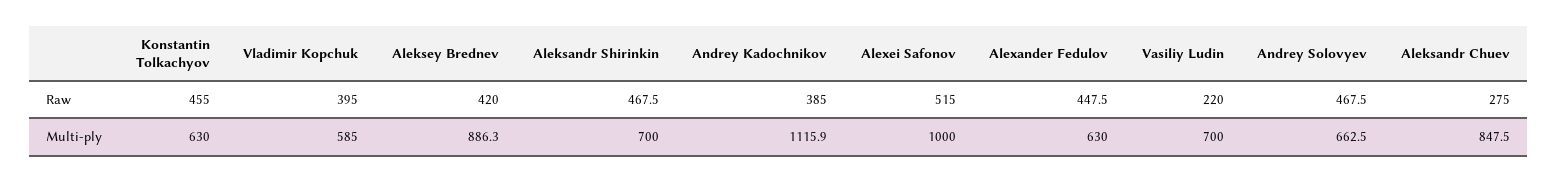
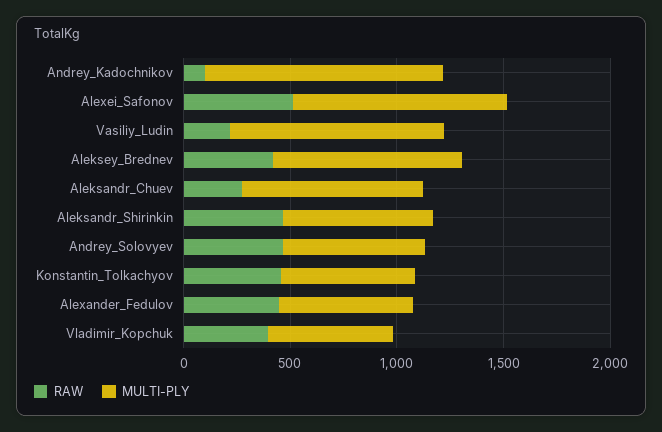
  {
    "Raw": {
      "Konstantin Tolkachyov": 455,
      "Vladimir Kopchuk": 395,
      "Aleksey Brednev": 420,
      "Aleksandr Shirinkin": 467.5,
-     "Andrey Kadochnikov": 385,
+     "Andrey Kadochnikov": 100,
      "Alexei Safonov": 515,
      "Alexander Fedulov": 447.5,
      "Vasiliy Ludin": 220,
      "Andrey Solovyev": 467.5,
      "Aleksandr Chuev": 275
    },
    "Multi-ply": {
      "Konstantin Tolkachyov": 630,
      "Vladimir Kopchuk": 585,
      "Aleksey Brednev": 886.3,
      "Aleksandr Shirinkin": 700,
      "Andrey Kadochnikov": 1115.9,
      "Alexei Safonov": 1000,
      "Alexander Fedulov": 630,
-     "Vasiliy Ludin": 700,
+     "Vasiliy Ludin": 1000,
      "Andrey Solovyev": 662.5,
      "Aleksandr Chuev": 847.5
    }
  }

